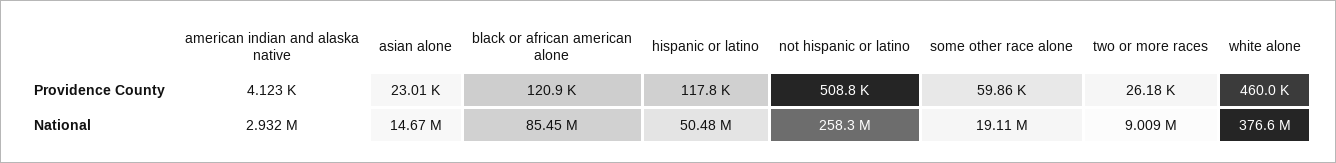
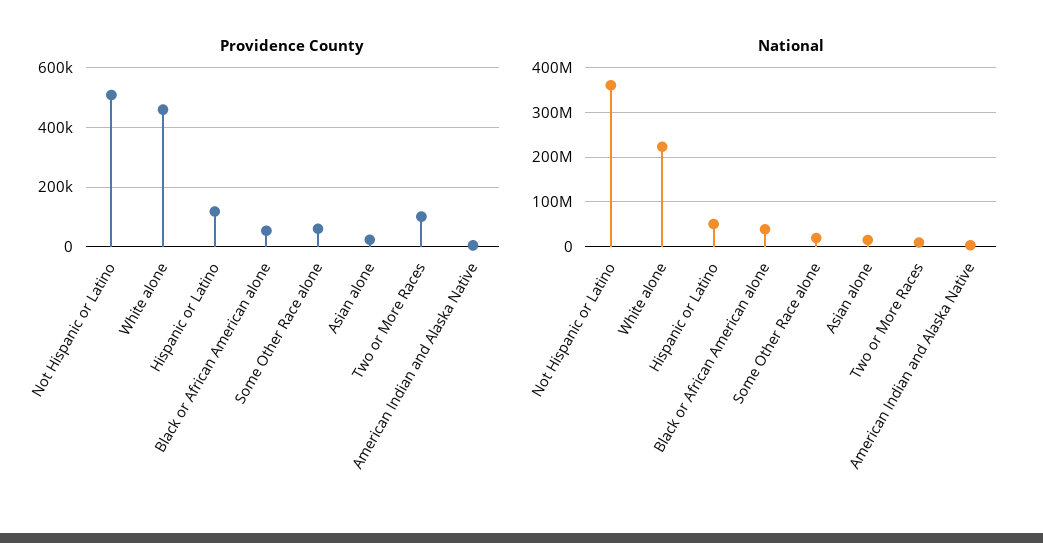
  {
    "Providence County": {
      "american indian and alaska native": 4123,
      "asian alone": 23010,
-     "black or african american alone": 120900,
+     "black or african american alone": 50000,
      "hispanic or latino": 117800,
      "not hispanic or latino": 508800,
      "some other race alone": 59860,
-     "two or more races": 26180,
+     "two or more races": 100000,
      "white alone": 460000
    },
    "National": {
      "american indian and alaska native": 2932000,
      "asian alone": 14670000,
-     "black or african american alone": 85450000,
+     "black or african american alone": 40000000,
      "hispanic or latino": 50480000,
-     "not hispanic or latino": 258300000,
+     "not hispanic or latino": 360000000,
      "some other race alone": 19110000,
      "two or more races": 9009000,
-     "white alone": 376600000
+     "white alone": 220000000
    }
  }

